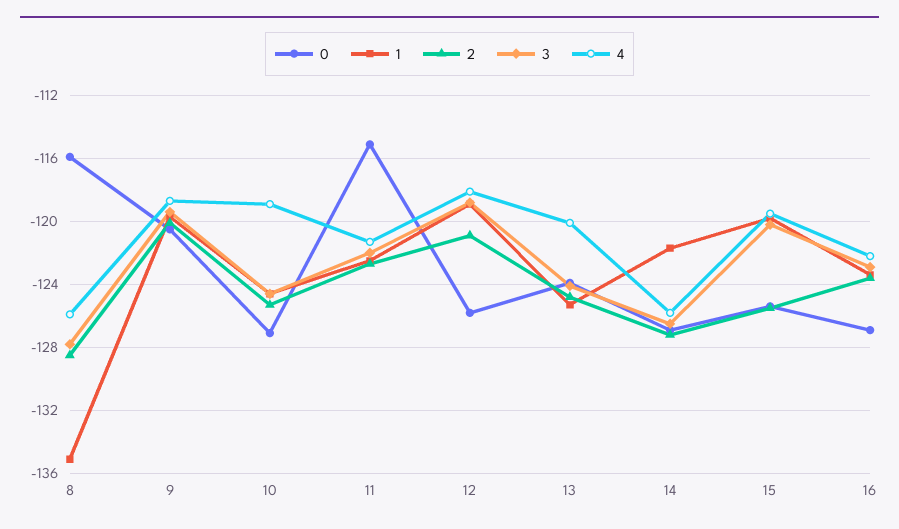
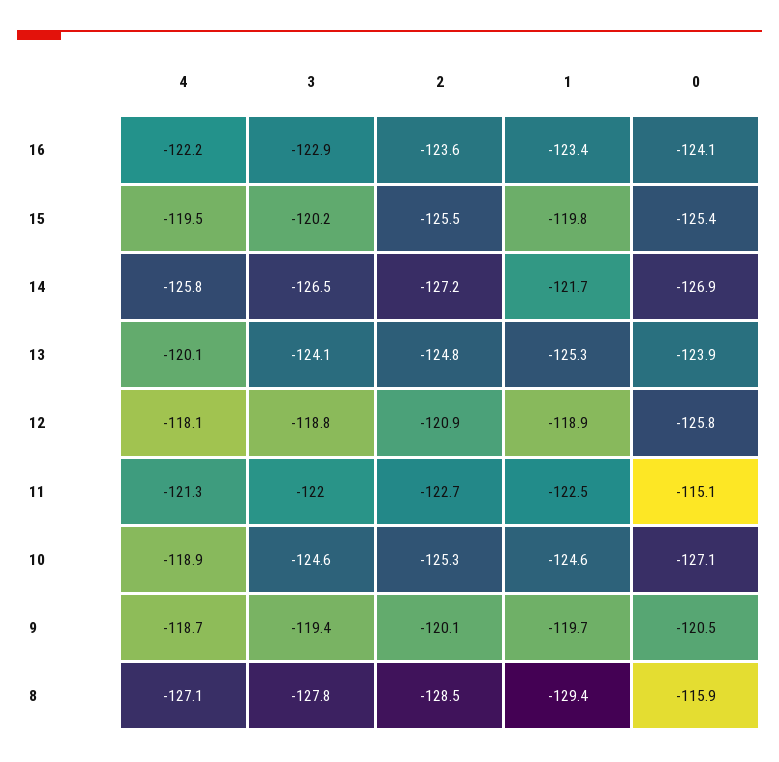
  {
    "0": {
      "8": -115.9,
      "9": -120.5,
      "10": -127.1,
      "11": -115.1,
      "12": -125.8,
      "13": -123.9,
      "14": -126.9,
      "15": -125.4,
-     "16": -127
+     "16": -124.1
    },
    "1": {
-     "8": -135,
+     "8": -129.4,
      "9": -119.7,
      "10": -124.6,
      "11": -122.5,
      "12": -118.9,
      "13": -125.3,
      "14": -121.7,
      "15": -119.8,
      "16": -123.4
    },
    "2": {
      "8": -128.5,
      "9": -120.1,
      "10": -125.3,
      "11": -122.7,
      "12": -120.9,
      "13": -124.8,
      "14": -127.2,
      "15": -125.5,
      "16": -123.6
    },
    "3": {
      "8": -127.8,
      "9": -119.4,
      "10": -124.6,
      "11": -122,
      "12": -118.8,
      "13": -124.1,
      "14": -126.5,
      "15": -120.2,
      "16": -122.9
    },
    "4": {
-     "8": -126,
+     "8": -127.1,
      "9": -118.7,
      "10": -118.9,
      "11": -121.3,
      "12": -118.1,
      "13": -120.1,
      "14": -125.8,
      "15": -119.5,
      "16": -122.2
    }
  }

